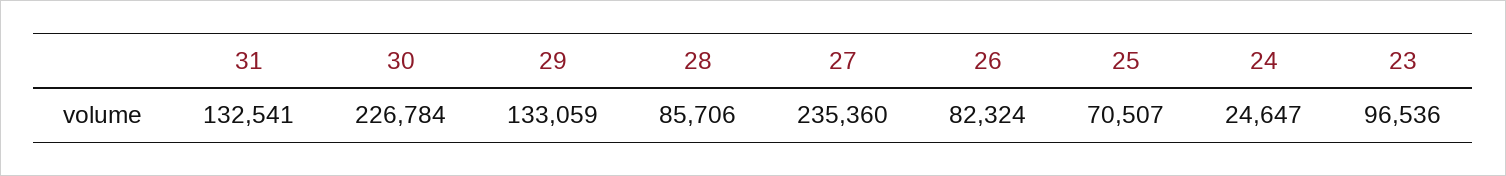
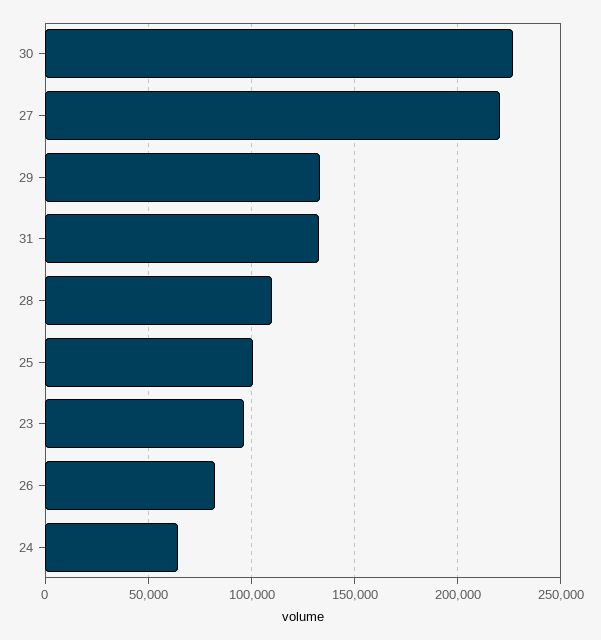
  {
    "31": 132541,
    "30": 226784,
    "29": 133059,
-   "28": 85706,
+   "28": 110000,
-   "27": 235360,
+   "27": 220000,
    "26": 82324,
-   "25": 70507,
+   "25": 100000,
-   "24": 24647,
+   "24": 65000,
    "23": 96536
  }

